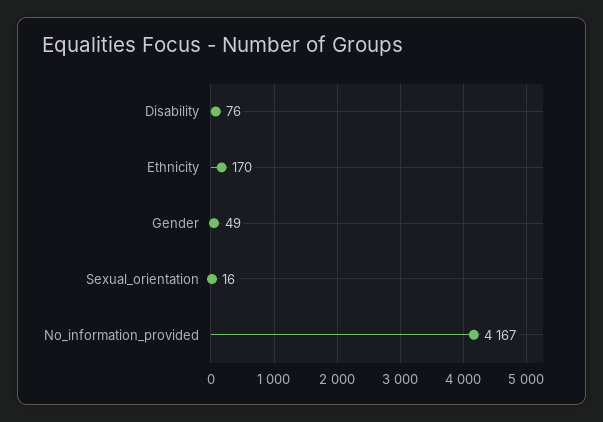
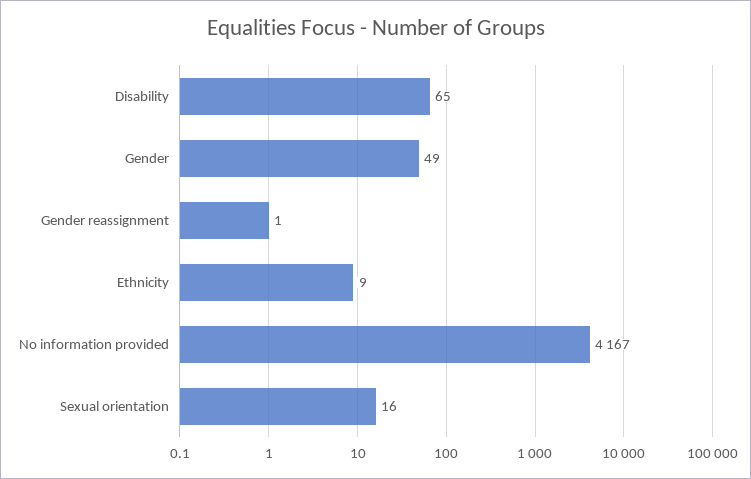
  {
-   "Disability": 76,
+   "Disability": 65,
-   "Ethnicity": 170,
+   "Ethnicity": 9,
    "Gender": 49,
    "Sexual_orientation": 16,
-   "No_information_provided": 4167
+   "No_information_provided": 4167,
+   "Gender reassignment": 1
  }

